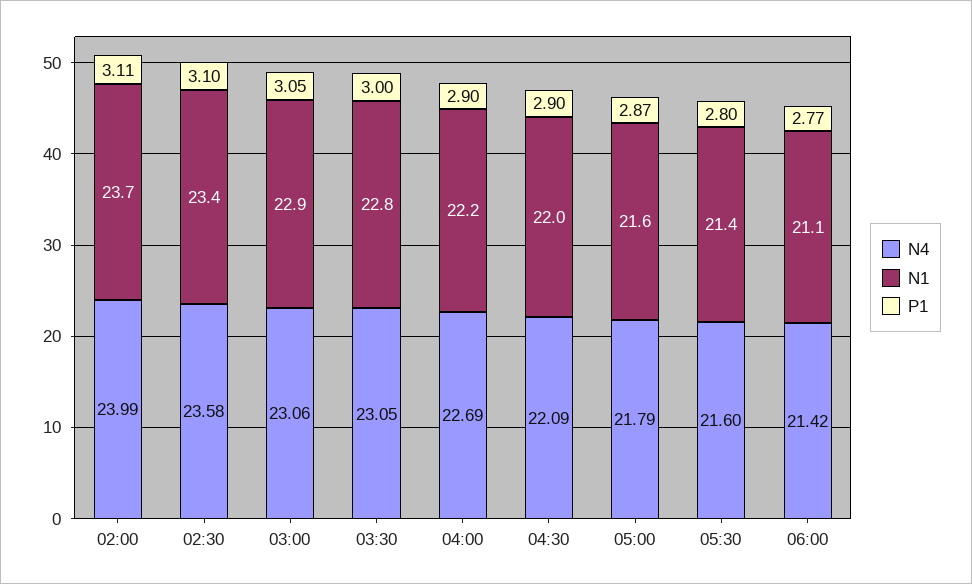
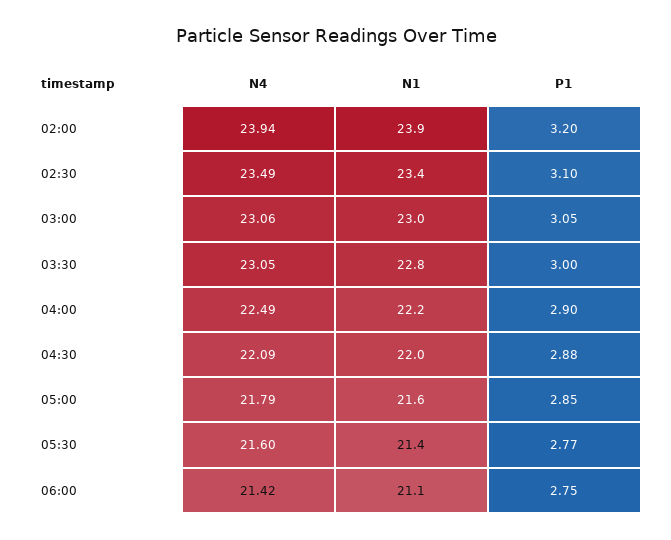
  {
    "N4": {
-     "02:00": 23.99,
+     "02:00": 23.94,
-     "02:30": 23.58,
+     "02:30": 23.49,
      "03:00": 23.06,
      "03:30": 23.05,
-     "04:00": 22.69,
+     "04:00": 22.49,
      "04:30": 22.09,
      "05:00": 21.79,
      "05:30": 21.6,
      "06:00": 21.42
    },
    "N1": {
-     "02:00": 23.7,
+     "02:00": 23.9,
      "02:30": 23.4,
-     "03:00": 22.9,
+     "03:00": 23,
      "03:30": 22.8,
      "04:00": 22.2,
      "04:30": 22,
      "05:00": 21.6,
      "05:30": 21.4,
      "06:00": 21.1
    },
    "P1": {
-     "02:00": 3.11,
+     "02:00": 3.2,
      "02:30": 3.1,
      "03:00": 3.05,
      "03:30": 3,
      "04:00": 2.9,
-     "04:30": 2.9,
+     "04:30": 2.88,
-     "05:00": 2.87,
+     "05:00": 2.85,
-     "05:30": 2.8,
+     "05:30": 2.77,
-     "06:00": 2.77
+     "06:00": 2.75
    }
  }

